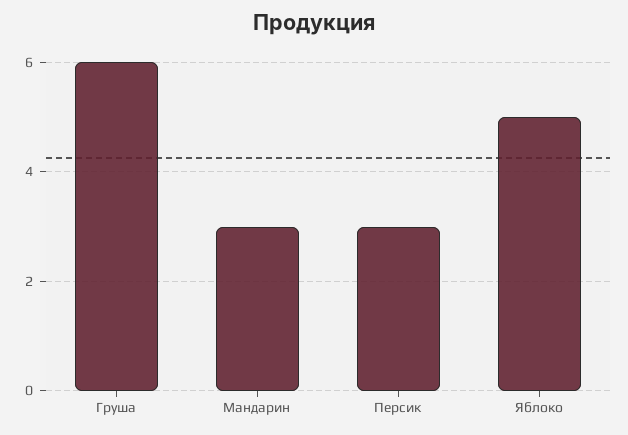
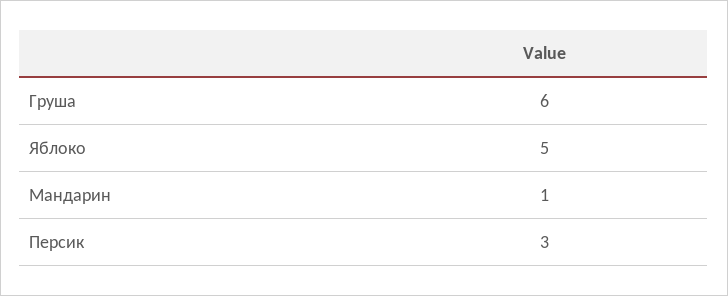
  {
    "Груша": 6,
-   "Мандарин": 3,
+   "Мандарин": 1,
    "Персик": 3,
    "Яблоко": 5
  }

